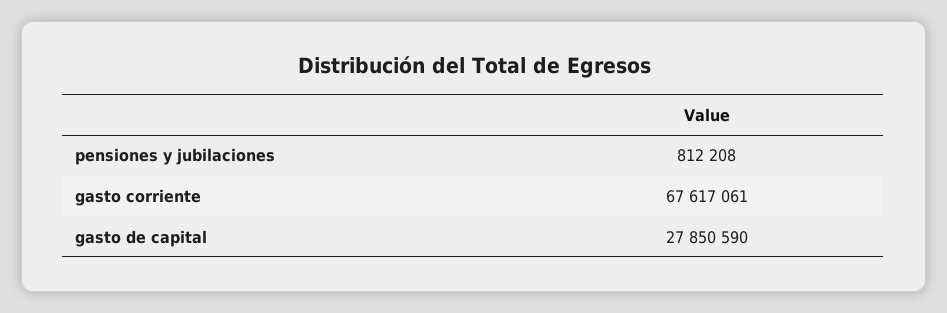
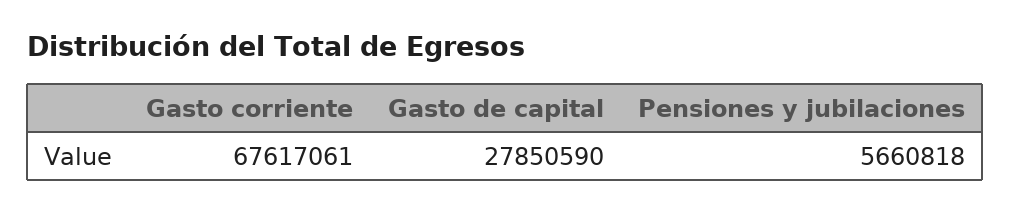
  {
-   "pensiones y jubilaciones": 812208,
+   "pensiones y jubilaciones": 5660818,
    "gasto corriente": 67617061,
    "gasto de capital": 27850590
  }

